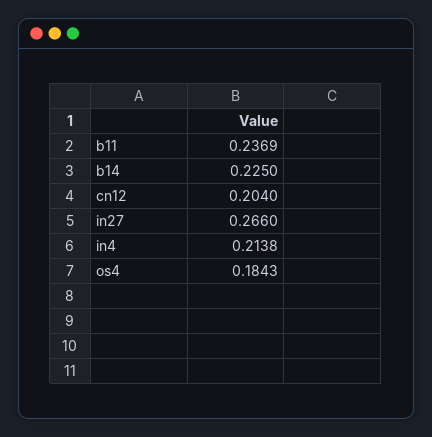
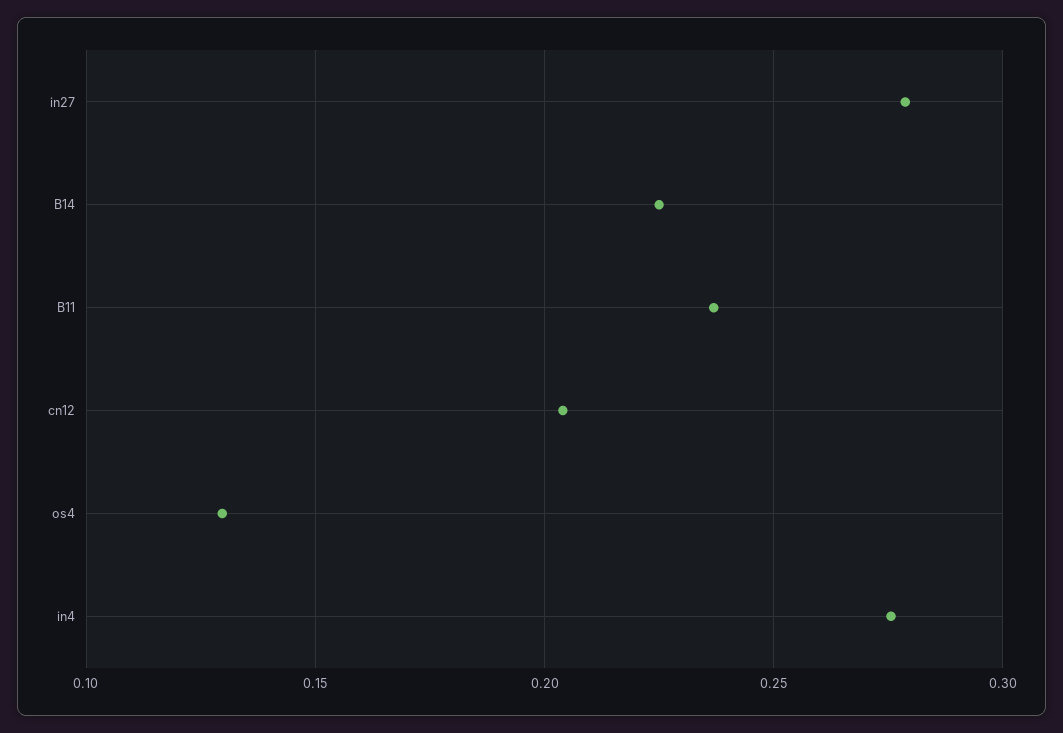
  {
    "b11": 0.2369,
    "b14": 0.225,
    "cn12": 0.204,
-   "in27": 0.266,
+   "in27": 0.28,
-   "in4": 0.2138,
+   "in4": 0.275,
-   "os4": 0.1843
+   "os4": 0.13
  }

